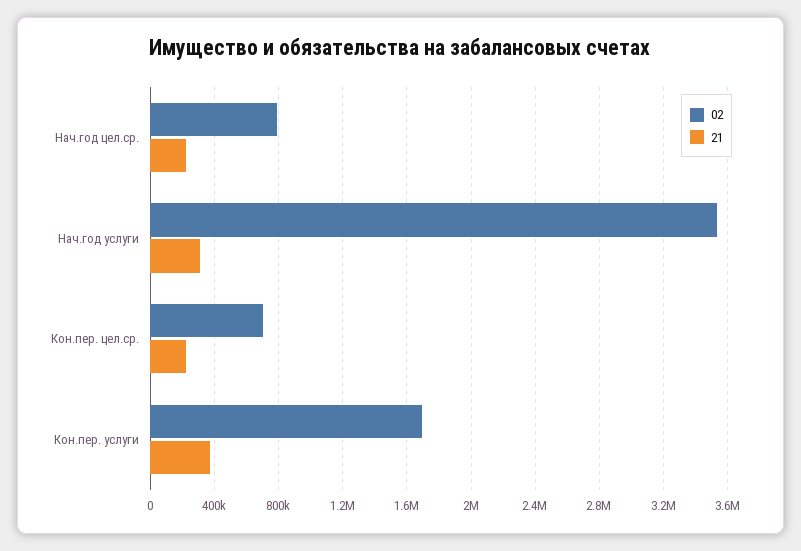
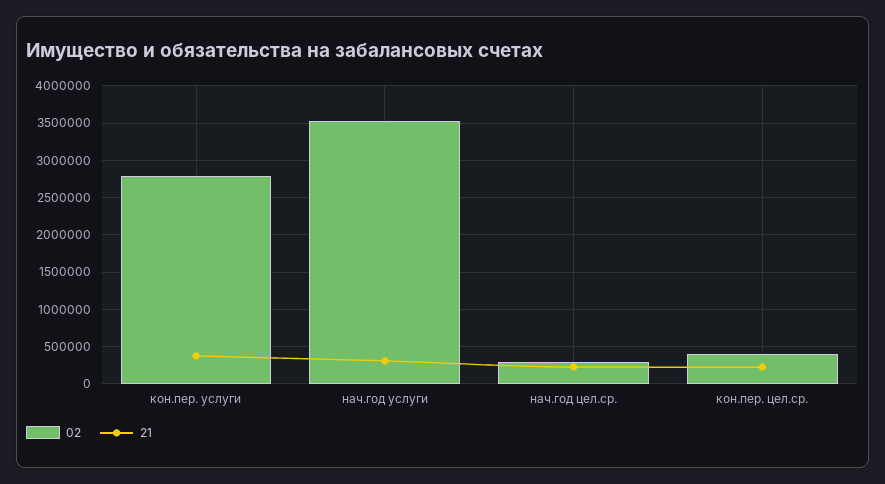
  {
    "02": {
-     "Нач.год цел.ср.": 800000,
+     "Нач.год цел.ср.": 300000,
      "Нач.год услуги": 3550000,
-     "Кон.пер. цел.ср.": 700000,
+     "Кон.пер. цел.ср.": 400000,
-     "Кон.пер. услуги": 1700000
+     "Кон.пер. услуги": 2800000
    },
    "21": {
      "Нач.год цел.ср.": 250000,
      "Нач.год услуги": 300000,
      "Кон.пер. цел.ср.": 200000,
      "Кон.пер. услуги": 350000
    }
  }

